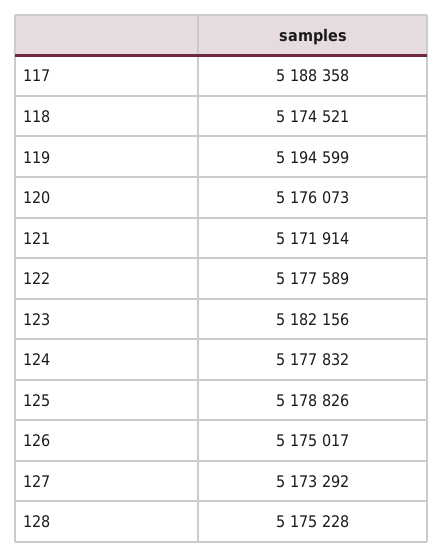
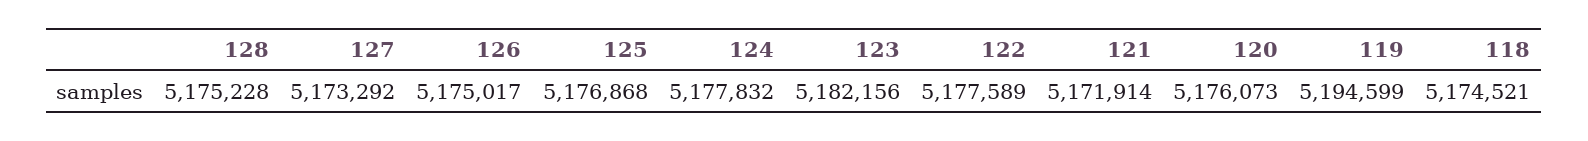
  {
-   "117": 5188358,
    "118": 5174521,
    "119": 5194599,
    "120": 5176073,
    "121": 5171914,
    "122": 5177589,
    "123": 5182156,
    "124": 5177832,
-   "125": 5178826,
+   "125": 5176868,
    "126": 5175017,
    "127": 5173292,
    "128": 5175228
  }

